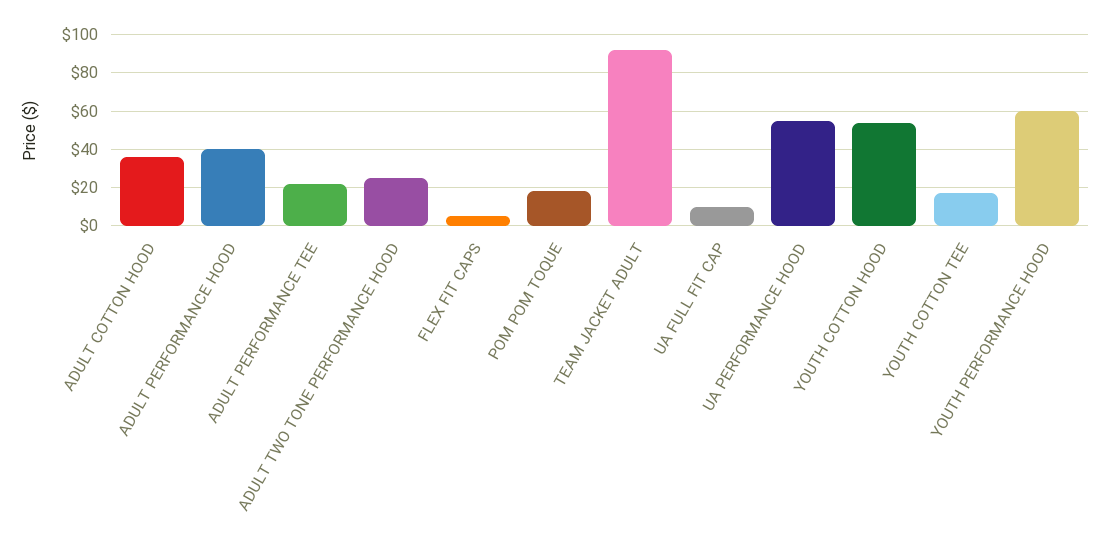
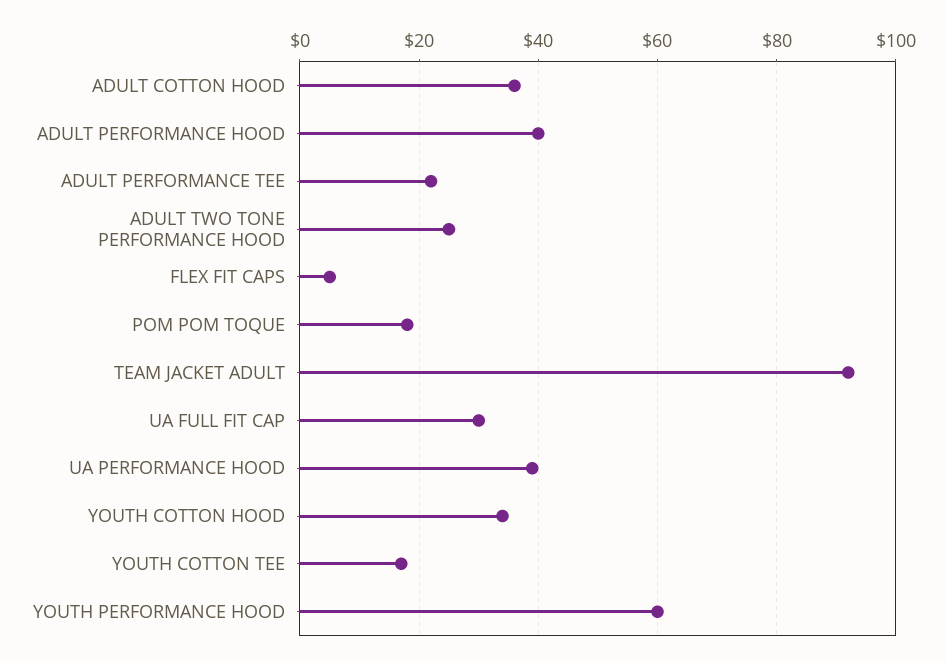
  {
    "ADULT COTTON HOOD": 35,
    "ADULT PERFORMANCE HOOD": 40,
    "ADULT PERFORMANCE TEE": 20,
    "ADULT TWO TONE PERFORMANCE HOOD": 25,
    "FLEX FIT CAPS": 5,
    "POM POM TOQUE": 20,
    "TEAM JACKET ADULT": 90,
-   "UA FULL FIT CAP": 10,
+   "UA FULL FIT CAP": 30,
-   "UA PERFORMANCE HOOD": 55,
+   "UA PERFORMANCE HOOD": 40,
-   "YOUTH COTTON HOOD": 55,
+   "YOUTH COTTON HOOD": 35,
    "YOUTH COTTON TEE": 15,
    "YOUTH PERFORMANCE HOOD": 60
  }

